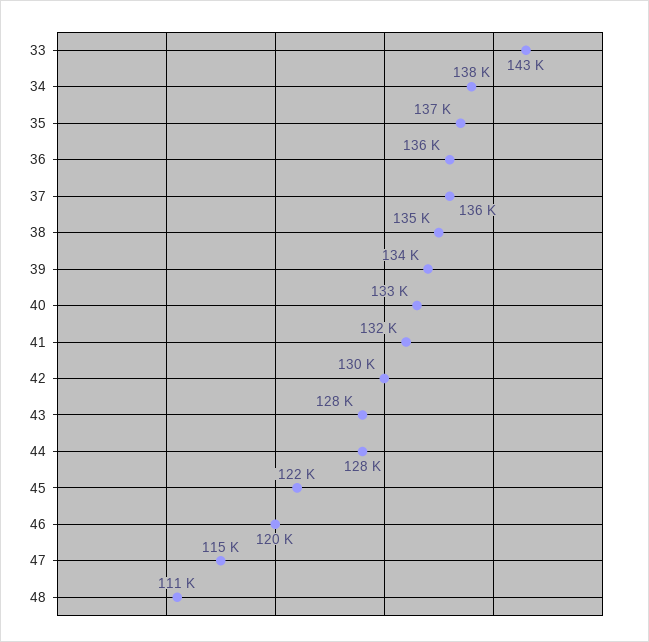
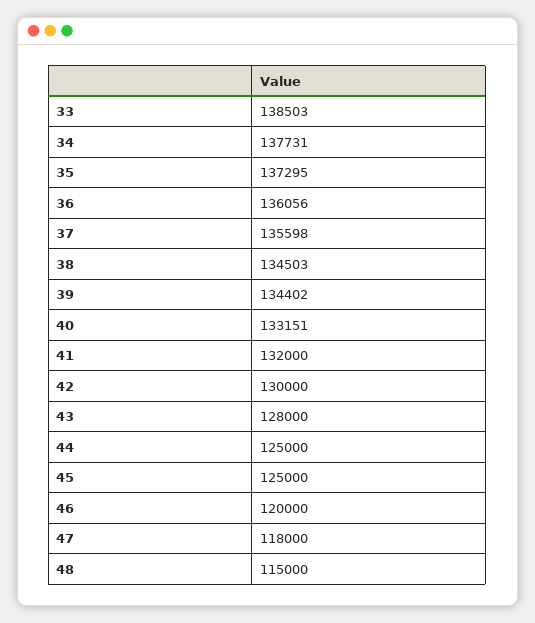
  {
-   "33": 143000,
+   "33": 138503,
    "34": 137731,
    "35": 137295,
    "36": 136056,
    "37": 135598,
    "38": 134503,
    "39": 134402,
    "40": 133151,
    "41": 132000,
    "42": 130000,
    "43": 128000,
-   "44": 128000,
+   "44": 125000,
-   "45": 122000,
+   "45": 125000,
    "46": 120000,
-   "47": 115000,
+   "47": 118000,
-   "48": 111000
+   "48": 115000
  }

